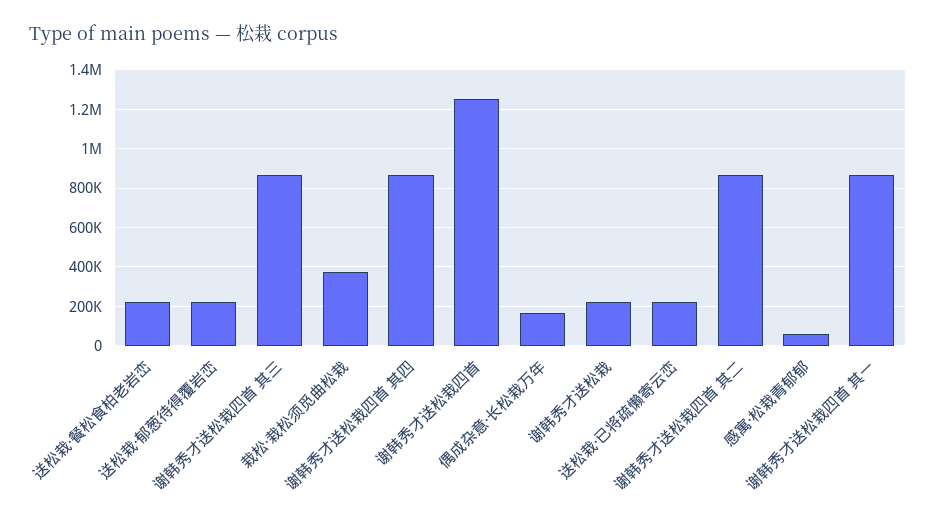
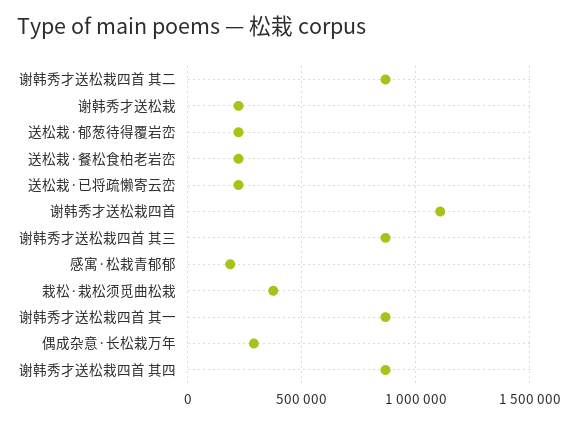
  {
    "送松栽·餐松食柏老岩峦": 200000,
    "送松栽·郁葱待得覆岩峦": 200000,
    "谢韩秀才送松栽四首 其三": 850000,
    "栽松·栽松须觅曲松栽": 350000,
    "谢韩秀才送松栽四首 其四": 850000,
-   "谢韩秀才送松栽四首": 1250000,
+   "谢韩秀才送松栽四首": 1100000,
-   "偶成杂意·长松栽万年": 150000,
+   "偶成杂意·长松栽万年": 300000,
    "谢韩秀才送松栽": 200000,
    "送松栽·已将疏懒寄云峦": 200000,
    "谢韩秀才送松栽四首 其二": 850000,
-   "感寓·松栽青郁郁": 50000,
+   "感寓·松栽青郁郁": 200000,
    "谢韩秀才送松栽四首 其一": 850000
  }

